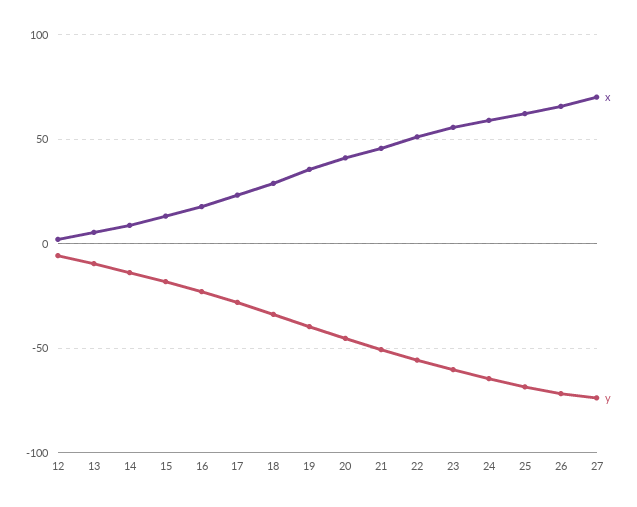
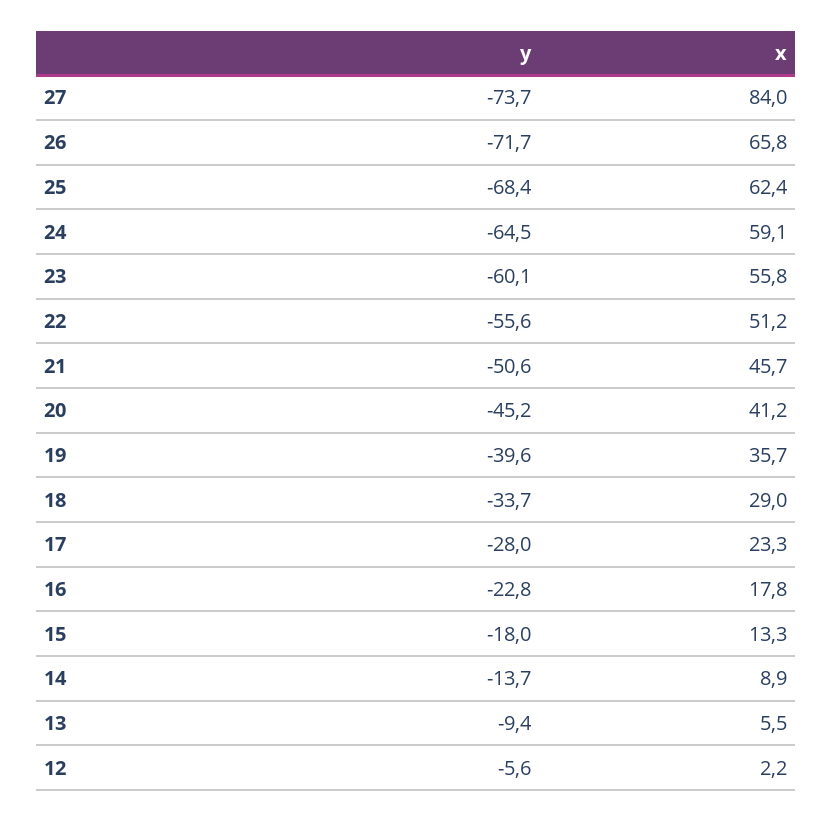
  {
    "x": {
      "12": 2.2,
      "13": 5.5,
      "14": 8.9,
      "15": 13.3,
      "16": 17.8,
      "17": 23.3,
      "18": 29,
      "19": 35.7,
      "20": 41.2,
      "21": 45.7,
      "22": 51.2,
      "23": 55.8,
      "24": 59.1,
      "25": 62.4,
      "26": 65.8,
-     "27": 70
+     "27": 84
    },
    "y": {
      "12": -5.6,
      "13": -9.4,
      "14": -13.7,
      "15": -18,
      "16": -22.8,
      "17": -28,
      "18": -33.7,
      "19": -39.6,
      "20": -45.2,
      "21": -50.6,
      "22": -55.6,
      "23": -60.1,
      "24": -64.5,
      "25": -68.4,
      "26": -71.7,
      "27": -73.7
    }
  }

